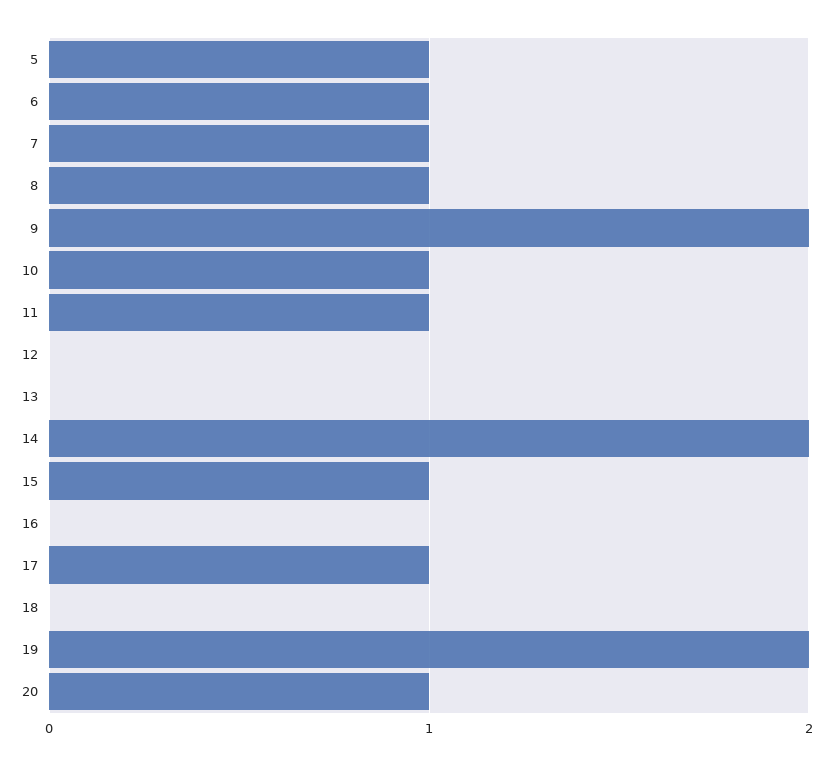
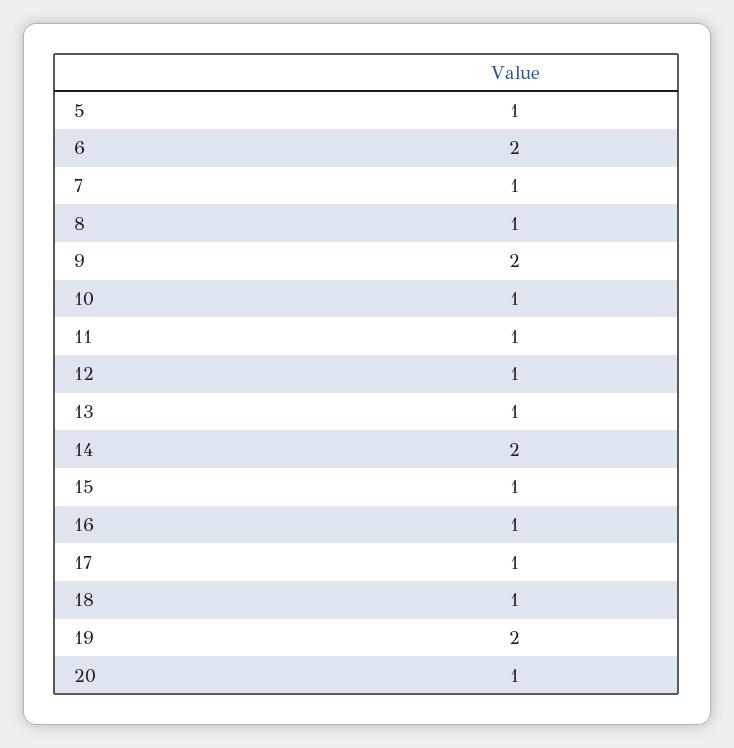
  {
    "5": 1,
-   "6": 1,
+   "6": 2,
    "7": 1,
    "8": 1,
    "9": 2,
    "10": 1,
    "11": 1,
-   "12": 0,
+   "12": 1,
-   "13": 0,
+   "13": 1,
    "14": 2,
    "15": 1,
-   "16": 0,
+   "16": 1,
    "17": 1,
-   "18": 0,
+   "18": 1,
    "19": 2,
    "20": 1
  }

